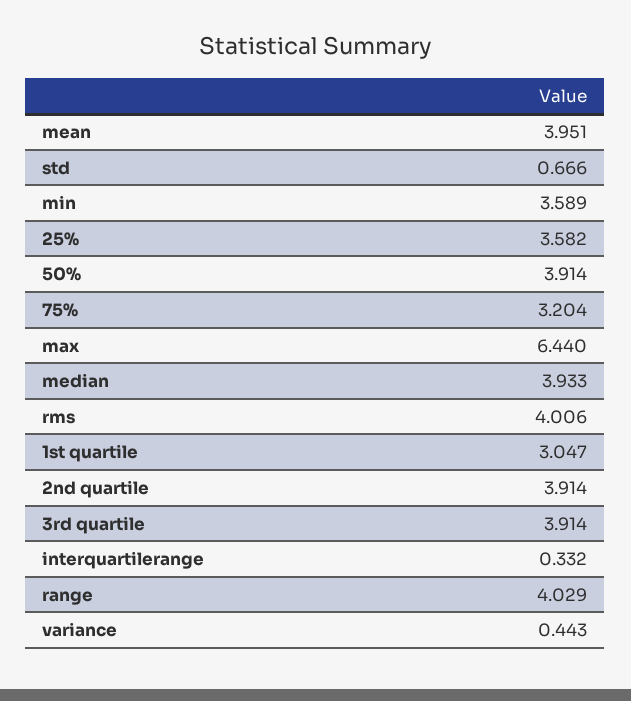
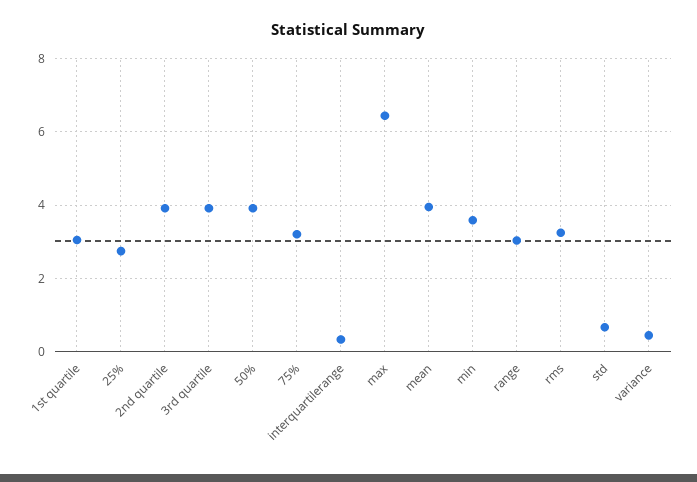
  {
    "mean": 3.951,
    "std": 0.666,
    "min": 3.589,
-   "25%": 3.582,
+   "25%": 2.8,
    "50%": 3.914,
    "75%": 3.204,
    "max": 6.44,
-   "median": 3.933,
-   "rms": 4.006,
+   "rms": 3.2,
    "1st quartile": 3.047,
    "2nd quartile": 3.914,
    "3rd quartile": 3.914,
    "interquartilerange": 0.332,
-   "range": 4.029,
+   "range": 3,
    "variance": 0.443
  }

